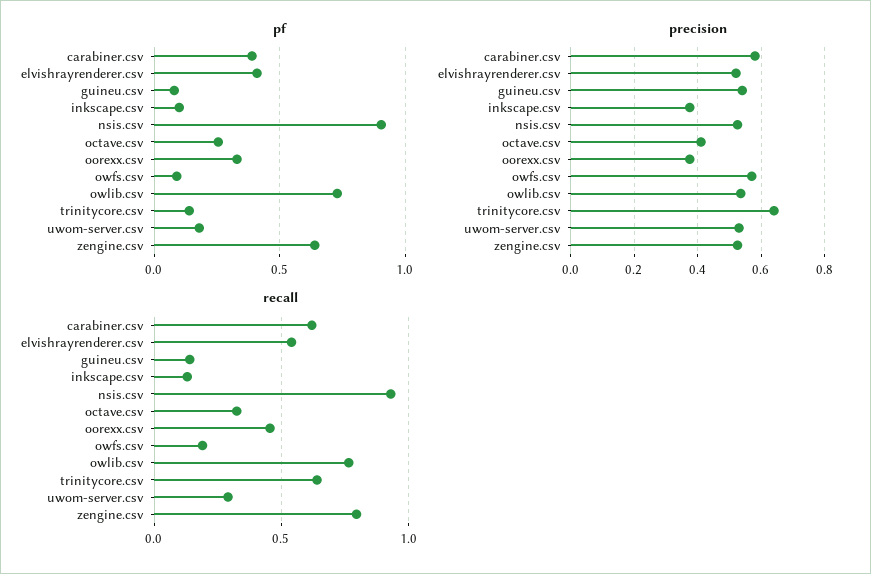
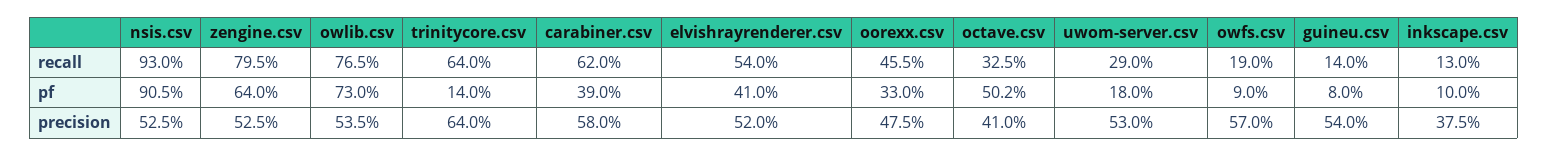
  {
    "pf": {
      "carabiner.csv": 0.39,
      "elvishrayrenderer.csv": 0.41,
      "guineu.csv": 0.08,
      "inkscape.csv": 0.1,
      "nsis.csv": 0.905,
-     "octave.csv": 0.25,
+     "octave.csv": 0.502,
      "oorexx.csv": 0.33,
      "owfs.csv": 0.09,
      "owlib.csv": 0.73,
      "trinitycore.csv": 0.14,
      "uwom-server.csv": 0.18,
      "zengine.csv": 0.64
    },
    "precision": {
      "carabiner.csv": 0.58,
      "elvishrayrenderer.csv": 0.52,
      "guineu.csv": 0.54,
      "inkscape.csv": 0.375,
      "nsis.csv": 0.525,
      "octave.csv": 0.41,
-     "oorexx.csv": 0.38,
+     "oorexx.csv": 0.475,
      "owfs.csv": 0.57,
      "owlib.csv": 0.535,
      "trinitycore.csv": 0.64,
      "uwom-server.csv": 0.53,
      "zengine.csv": 0.525
    },
    "recall": {
      "carabiner.csv": 0.62,
      "elvishrayrenderer.csv": 0.54,
      "guineu.csv": 0.14,
      "inkscape.csv": 0.13,
      "nsis.csv": 0.93,
      "octave.csv": 0.325,
      "oorexx.csv": 0.455,
      "owfs.csv": 0.19,
      "owlib.csv": 0.765,
      "trinitycore.csv": 0.64,
      "uwom-server.csv": 0.29,
      "zengine.csv": 0.795
    }
  }

